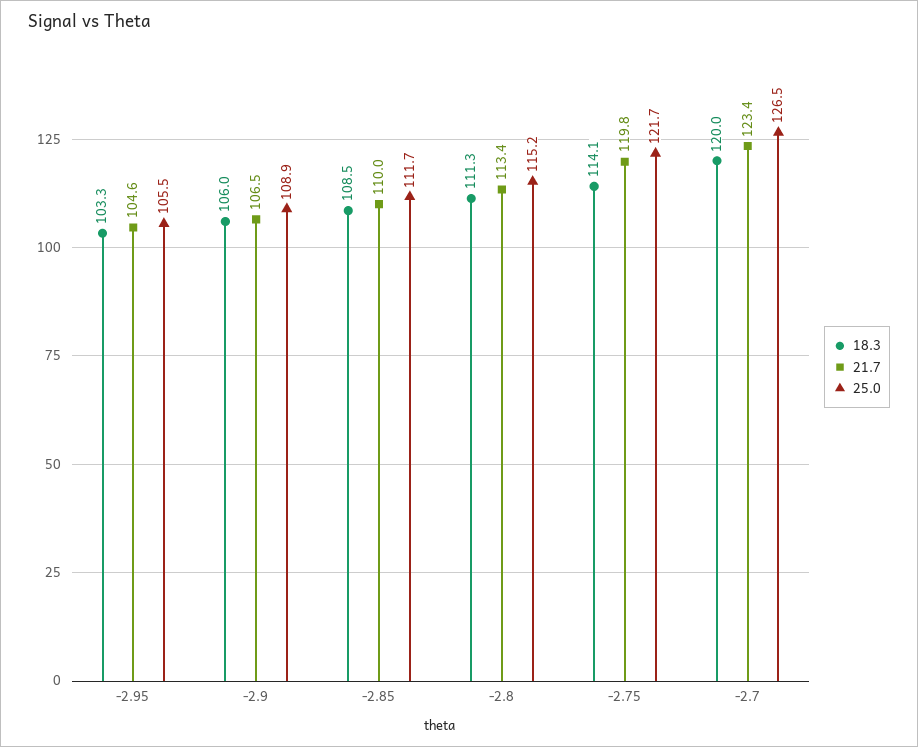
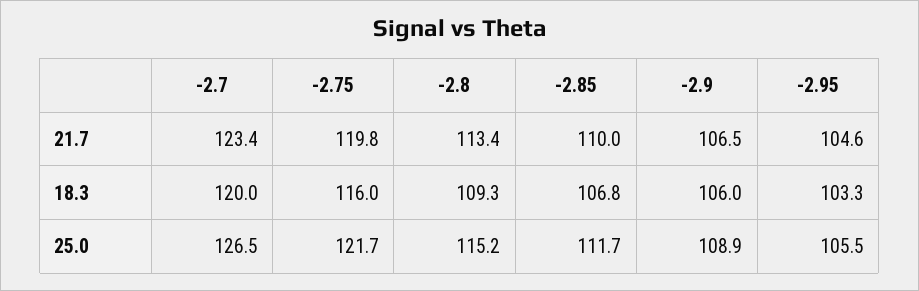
  {
    "18.3": {
      "-2.95": 103.3,
      "-2.9": 106,
-     "-2.85": 108.5,
+     "-2.85": 106.8,
-     "-2.8": 111.3,
+     "-2.8": 109.3,
-     "-2.75": 114.1,
+     "-2.75": 116,
      "-2.7": 120
    },
    "21.7": {
      "-2.95": 104.6,
      "-2.9": 106.5,
      "-2.85": 110,
      "-2.8": 113.4,
      "-2.75": 119.8,
      "-2.7": 123.4
    },
    "25.0": {
      "-2.95": 105.5,
      "-2.9": 108.9,
      "-2.85": 111.7,
      "-2.8": 115.2,
      "-2.75": 121.7,
      "-2.7": 126.5
    }
  }

